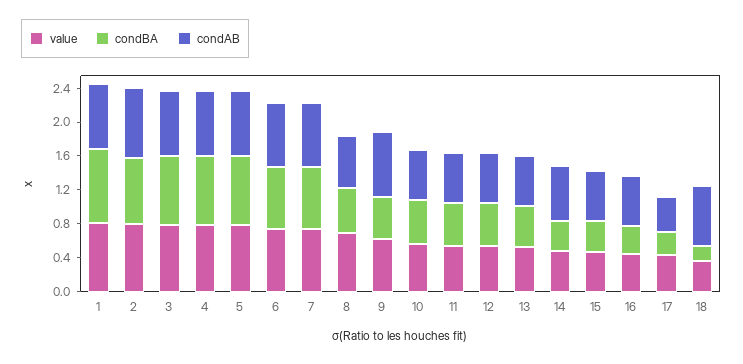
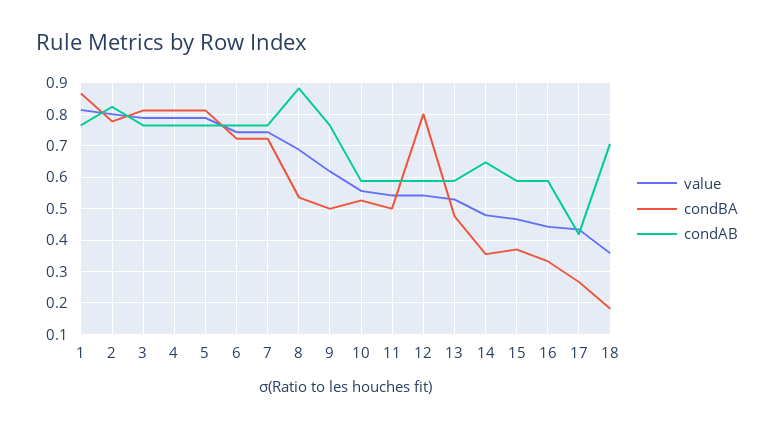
  {
    "value": {
      "1": 0.82,
      "2": 0.8,
      "3": 0.78,
      "4": 0.78,
      "5": 0.78,
      "6": 0.74,
      "7": 0.74,
      "8": 0.68,
      "9": 0.62,
      "10": 0.56,
      "11": 0.54,
      "12": 0.54,
      "13": 0.52,
      "14": 0.48,
      "15": 0.46,
      "16": 0.44,
      "17": 0.44,
      "18": 0.36
    },
    "condBA": {
      "1": 0.86,
      "2": 0.78,
      "3": 0.82,
      "4": 0.82,
      "5": 0.82,
      "6": 0.72,
      "7": 0.72,
      "8": 0.54,
      "9": 0.5,
      "10": 0.52,
      "11": 0.5,
-     "12": 0.5,
+     "12": 0.8,
      "13": 0.48,
      "14": 0.36,
      "15": 0.38,
      "16": 0.34,
      "17": 0.26,
      "18": 0.18
    },
    "condAB": {
      "1": 0.76,
      "2": 0.82,
      "3": 0.76,
      "4": 0.76,
      "5": 0.76,
      "6": 0.76,
      "7": 0.76,
-     "8": 0.6,
+     "8": 0.88,
      "9": 0.76,
      "10": 0.58,
      "11": 0.58,
      "12": 0.58,
      "13": 0.58,
      "14": 0.64,
      "15": 0.58,
      "16": 0.58,
      "17": 0.42,
      "18": 0.7
    }
  }

